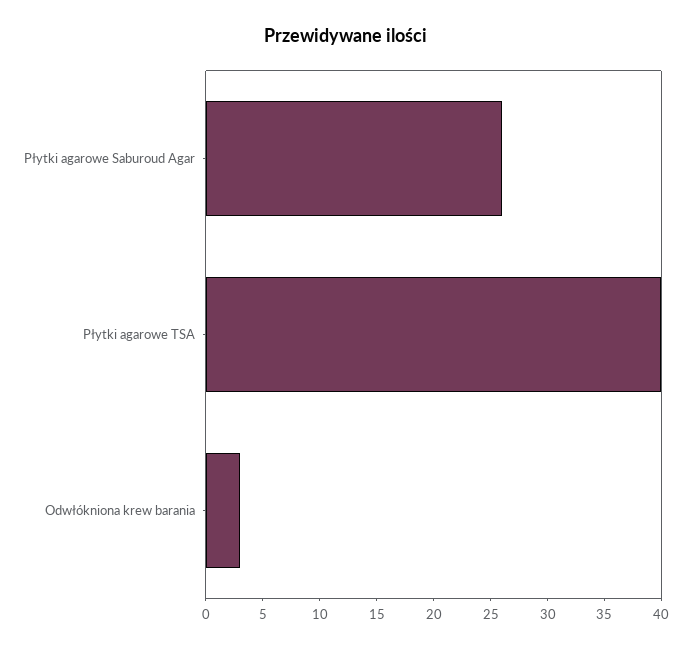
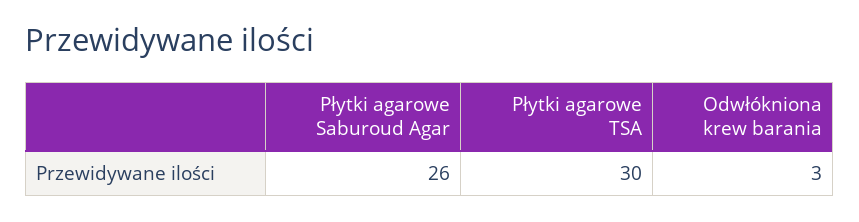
  {
    "Płytki agarowe Saburoud Agar": 26,
-   "Płytki agarowe TSA": 40,
+   "Płytki agarowe TSA": 30,
    "Odwłókniona krew barania": 3
  }

